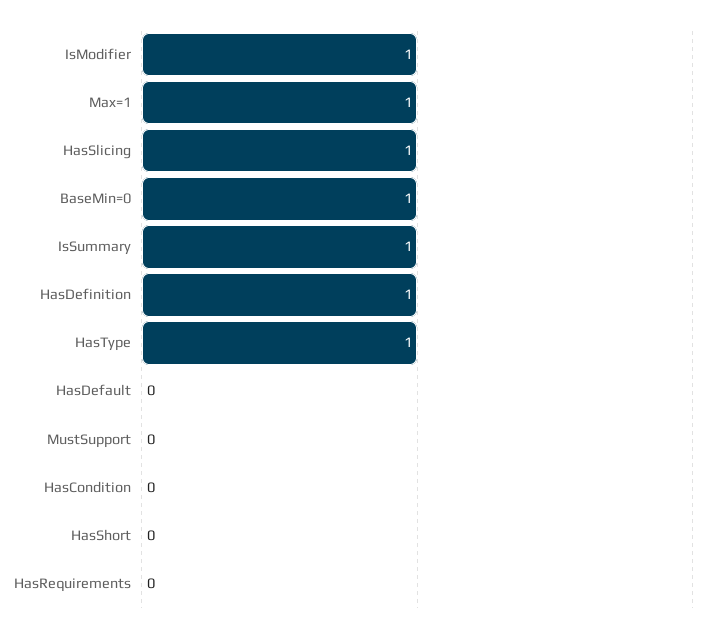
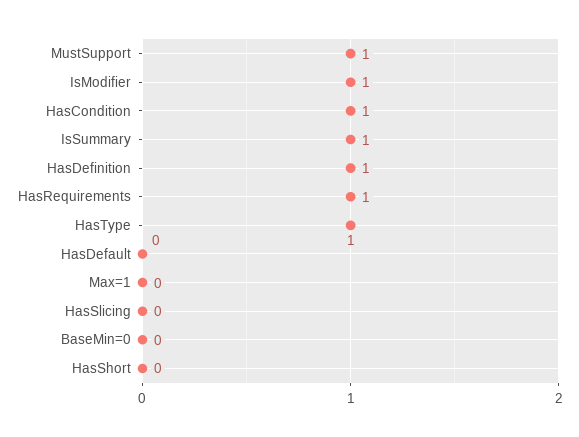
  {
    "IsModifier": 1,
-   "Max=1": 1,
+   "Max=1": 0,
-   "HasSlicing": 1,
+   "HasSlicing": 0,
-   "BaseMin=0": 1,
+   "BaseMin=0": 0,
    "IsSummary": 1,
    "HasDefinition": 1,
    "HasType": 1,
    "HasDefault": 0,
-   "MustSupport": 0,
+   "MustSupport": 1,
-   "HasCondition": 0,
+   "HasCondition": 1,
    "HasShort": 0,
-   "HasRequirements": 0
+   "HasRequirements": 1
  }

